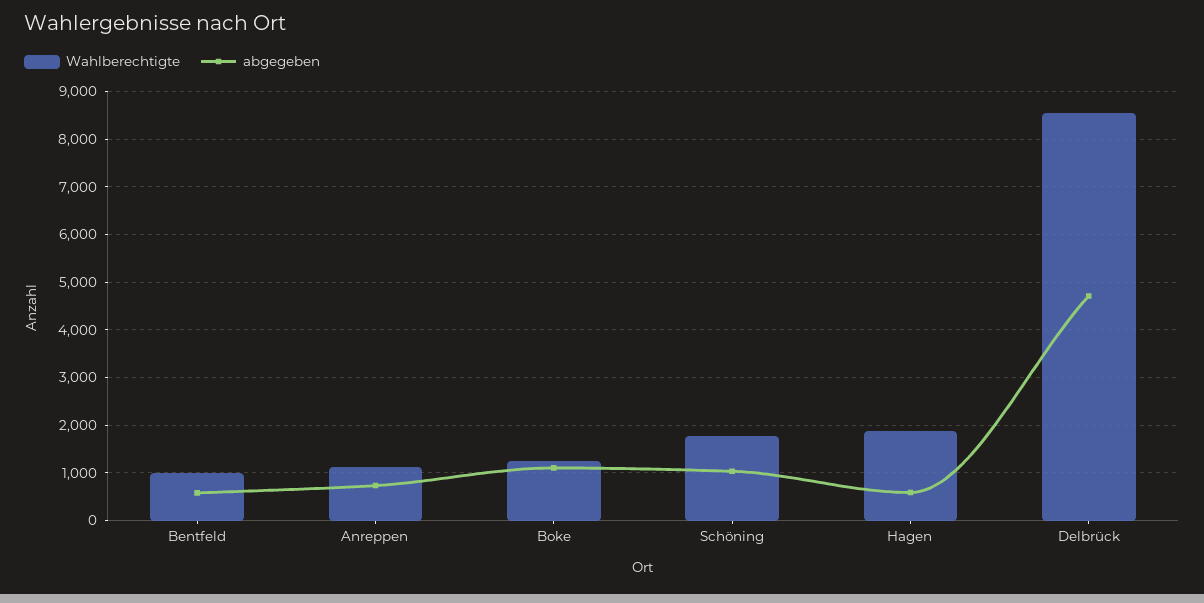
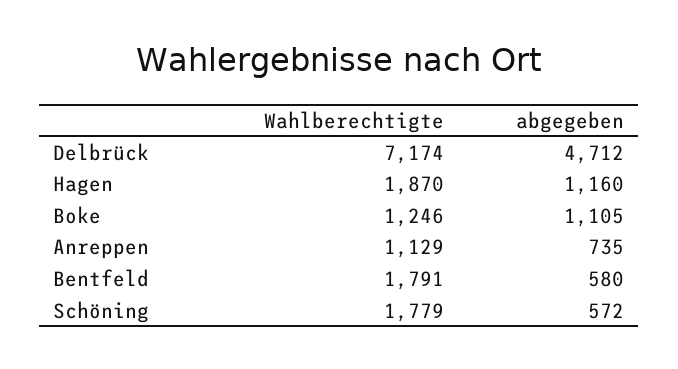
  {
    "Wahlberechtigte": {
-     "Bentfeld": 1000,
+     "Bentfeld": 1791,
      "Anreppen": 1129,
      "Boke": 1246,
      "Schöning": 1779,
      "Hagen": 1870,
-     "Delbrück": 8600
+     "Delbrück": 7174
    },
    "abgegeben": {
      "Bentfeld": 580,
      "Anreppen": 735,
      "Boke": 1105,
-     "Schöning": 1000,
+     "Schöning": 572,
-     "Hagen": 600,
+     "Hagen": 1160,
      "Delbrück": 4712
    }
  }

